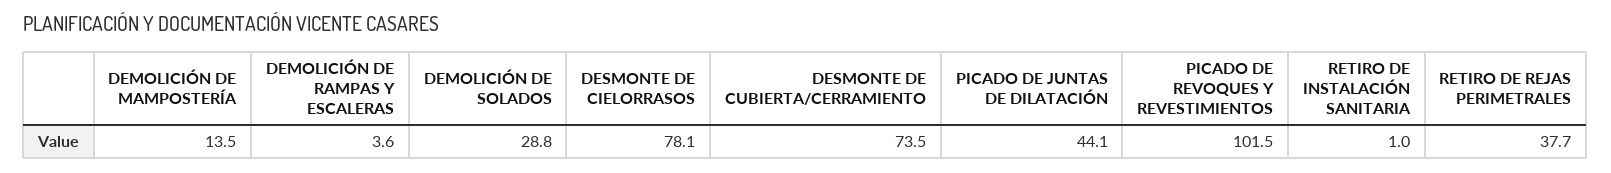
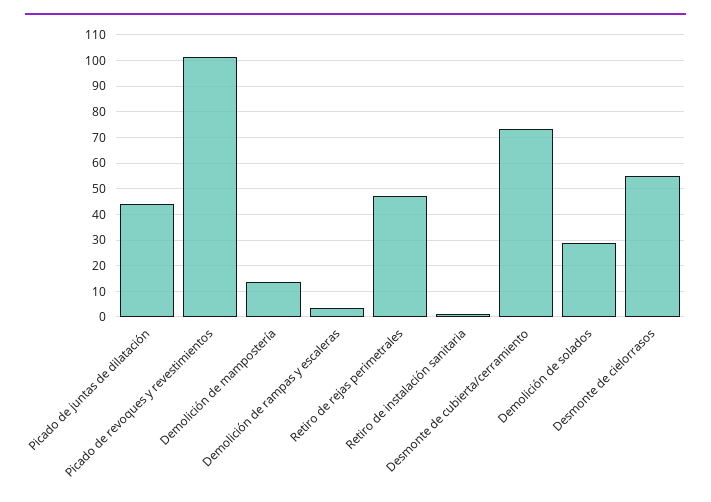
  {
    "DEMOLICIÓN DE MAMPOSTERÍA": 13.5,
    "DEMOLICIÓN DE RAMPAS Y ESCALERAS": 3.6,
    "DEMOLICIÓN DE SOLADOS": 28.8,
-   "DESMONTE DE CIELORRASOS": 78.1,
+   "DESMONTE DE CIELORRASOS": 55,
    "DESMONTE DE CUBIERTA/CERRAMIENTO": 73.5,
    "PICADO DE JUNTAS DE DILATACIÓN": 44.1,
    "PICADO DE REVOQUES Y REVESTIMIENTOS": 101.5,
    "RETIRO DE INSTALACIÓN SANITARIA": 1,
-   "RETIRO DE REJAS PERIMETRALES": 37.7
+   "RETIRO DE REJAS PERIMETRALES": 47.5
  }

